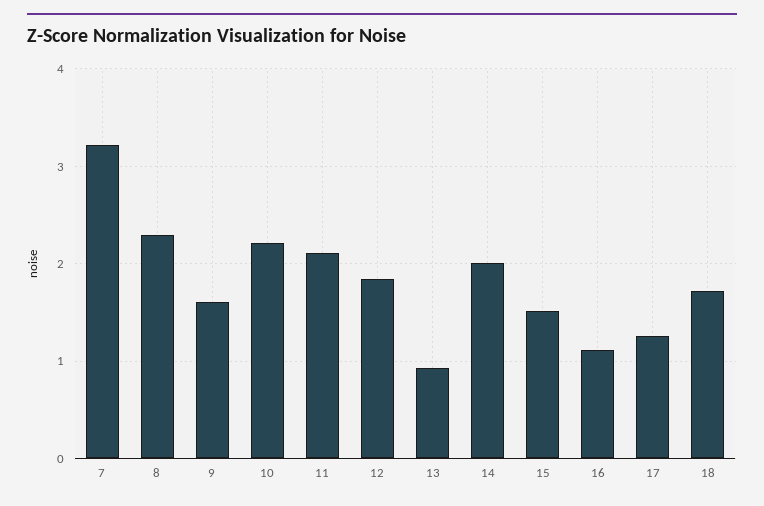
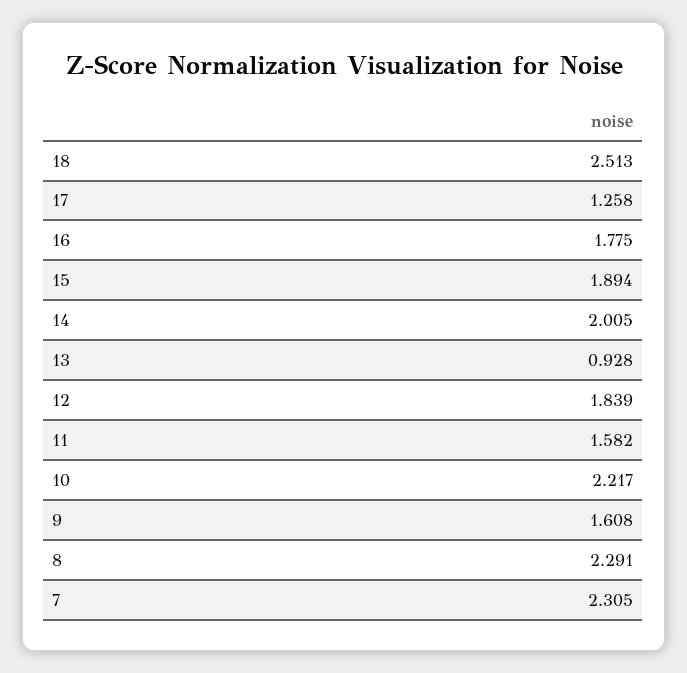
  {
-   "7": 3.2,
+   "7": 2.305,
    "8": 2.291,
    "9": 1.608,
    "10": 2.217,
-   "11": 2.1,
+   "11": 1.582,
    "12": 1.839,
    "13": 0.928,
    "14": 2.005,
-   "15": 1.5,
+   "15": 1.894,
-   "16": 1.1,
+   "16": 1.775,
    "17": 1.258,
-   "18": 1.7
+   "18": 2.513
  }

